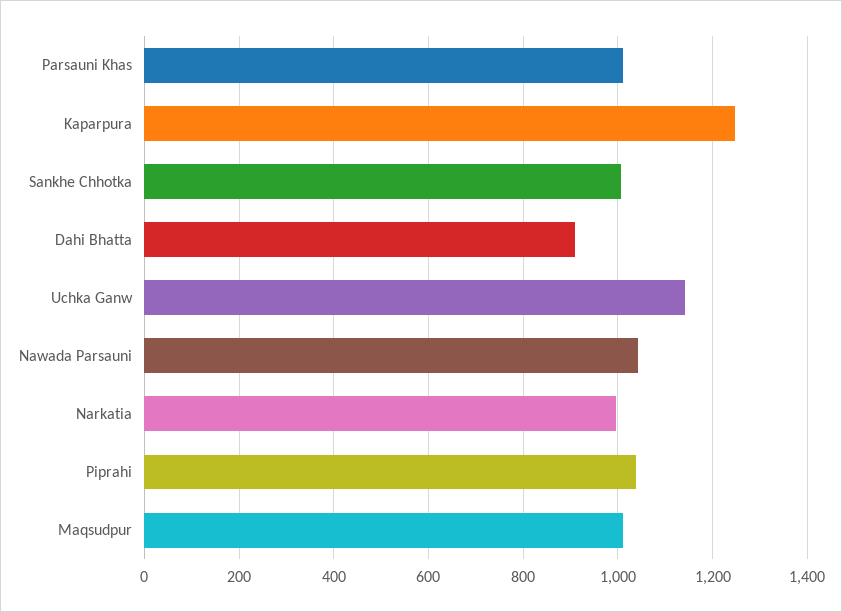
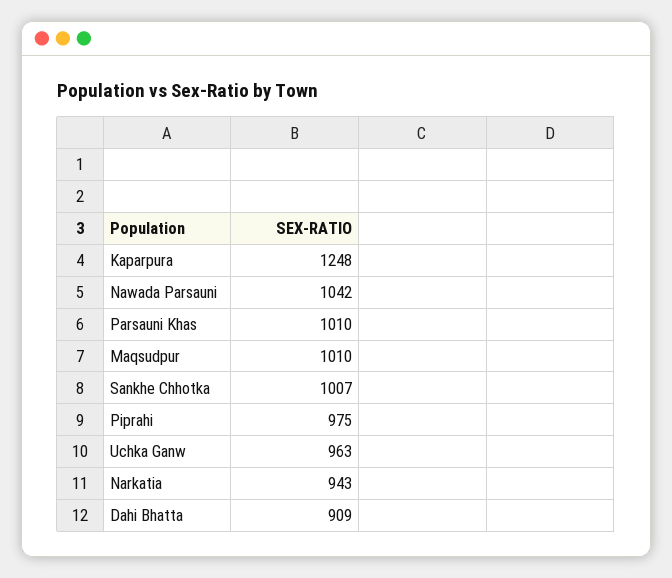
  {
    "Parsauni Khas": 1010,
    "Kaparpura": 1248,
    "Sankhe Chhotka": 1007,
    "Dahi Bhatta": 909,
-   "Uchka Ganw": 1140,
+   "Uchka Ganw": 963,
    "Nawada Parsauni": 1042,
-   "Narkatia": 1000,
+   "Narkatia": 943,
-   "Piprahi": 1040,
+   "Piprahi": 975,
    "Maqsudpur": 1010
  }

